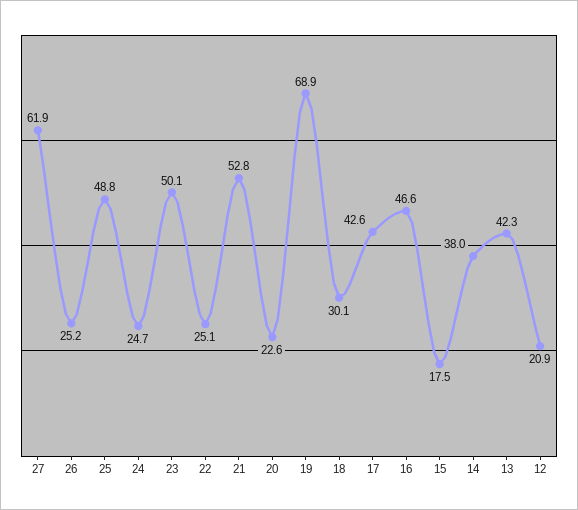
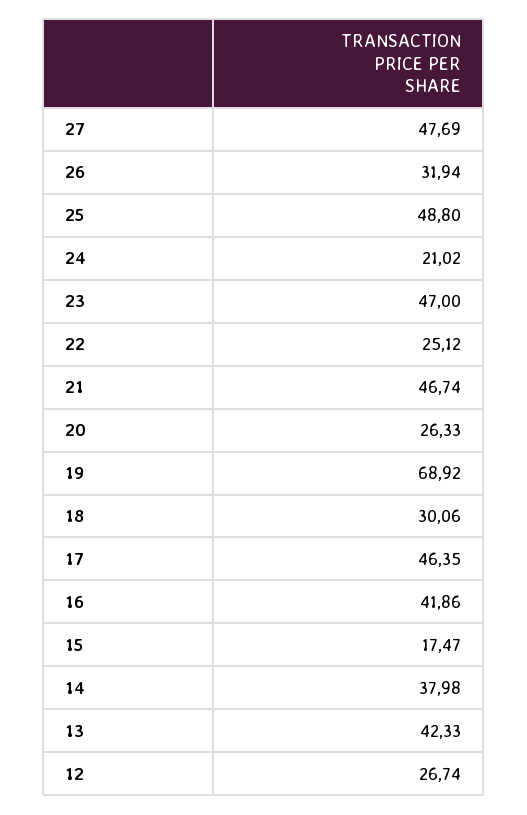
  {
-   "27": 61.9,
+   "27": 47.69,
-   "26": 25.2,
+   "26": 31.94,
    "25": 48.8,
-   "24": 24.7,
+   "24": 21.02,
-   "23": 50.1,
+   "23": 47,
    "22": 25.12,
-   "21": 52.8,
+   "21": 46.74,
-   "20": 22.6,
+   "20": 26.33,
    "19": 68.92,
    "18": 30.06,
-   "17": 42.6,
+   "17": 46.35,
-   "16": 46.6,
+   "16": 41.86,
    "15": 17.47,
    "14": 37.98,
    "13": 42.33,
-   "12": 20.9
+   "12": 26.74
  }

